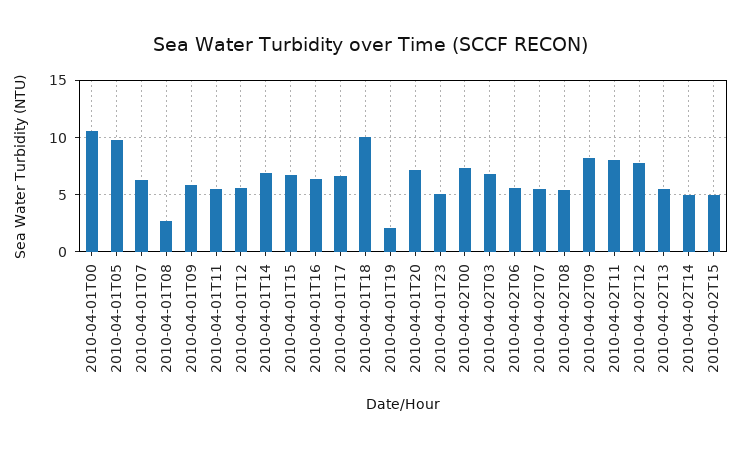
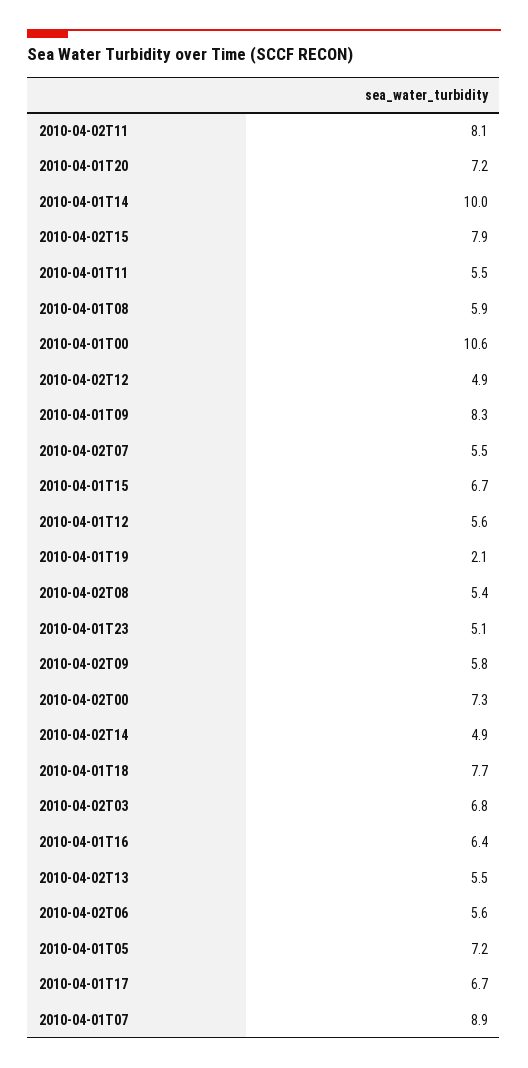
  {
    "2010-04-01T00": 10.6,
-   "2010-04-01T05": 10,
+   "2010-04-01T05": 7.2,
-   "2010-04-01T07": 6,
+   "2010-04-01T07": 8.9,
-   "2010-04-01T08": 3,
+   "2010-04-01T08": 5.9,
-   "2010-04-01T09": 6,
+   "2010-04-01T09": 8.3,
    "2010-04-01T11": 5.5,
    "2010-04-01T12": 5.6,
-   "2010-04-01T14": 7,
+   "2010-04-01T14": 10,
    "2010-04-01T15": 6.7,
    "2010-04-01T16": 6.4,
    "2010-04-01T17": 6.7,
-   "2010-04-01T18": 10,
+   "2010-04-01T18": 7.7,
    "2010-04-01T19": 2.1,
    "2010-04-01T20": 7.2,
    "2010-04-01T23": 5.1,
    "2010-04-02T00": 7.3,
    "2010-04-02T03": 6.8,
    "2010-04-02T06": 5.6,
    "2010-04-02T07": 5.5,
    "2010-04-02T08": 5.4,
-   "2010-04-02T09": 8,
+   "2010-04-02T09": 5.8,
    "2010-04-02T11": 8.1,
-   "2010-04-02T12": 8,
+   "2010-04-02T12": 4.9,
    "2010-04-02T13": 5.5,
    "2010-04-02T14": 4.9,
-   "2010-04-02T15": 5
+   "2010-04-02T15": 7.9
  }

